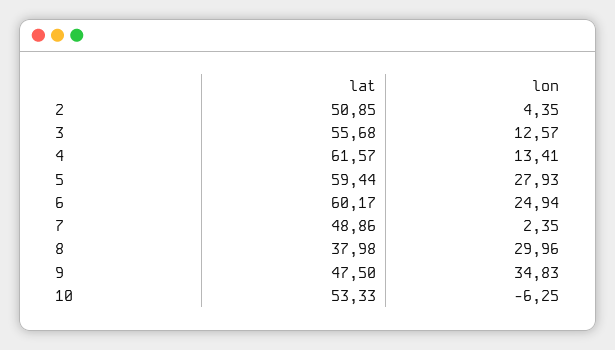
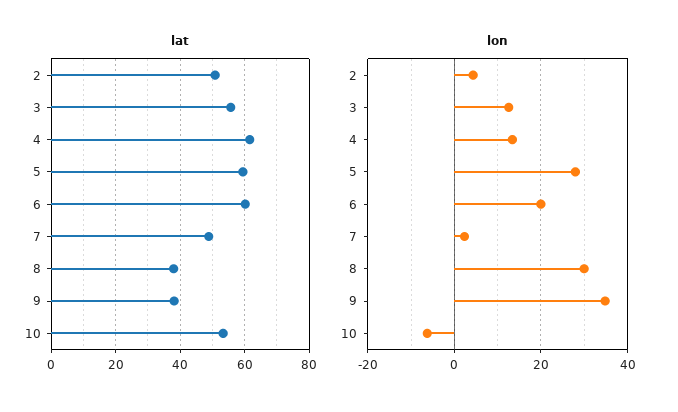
  {
    "lat": {
      "2": 50.85,
      "3": 55.68,
      "4": 61.57,
      "5": 59.44,
      "6": 60.17,
      "7": 48.86,
      "8": 37.98,
-     "9": 47.5,
+     "9": 38,
      "10": 53.33
    },
    "lon": {
      "2": 4.35,
      "3": 12.57,
      "4": 13.41,
      "5": 27.93,
-     "6": 24.94,
+     "6": 20,
      "7": 2.35,
      "8": 29.96,
      "9": 34.83,
      "10": -6.25
    }
  }

